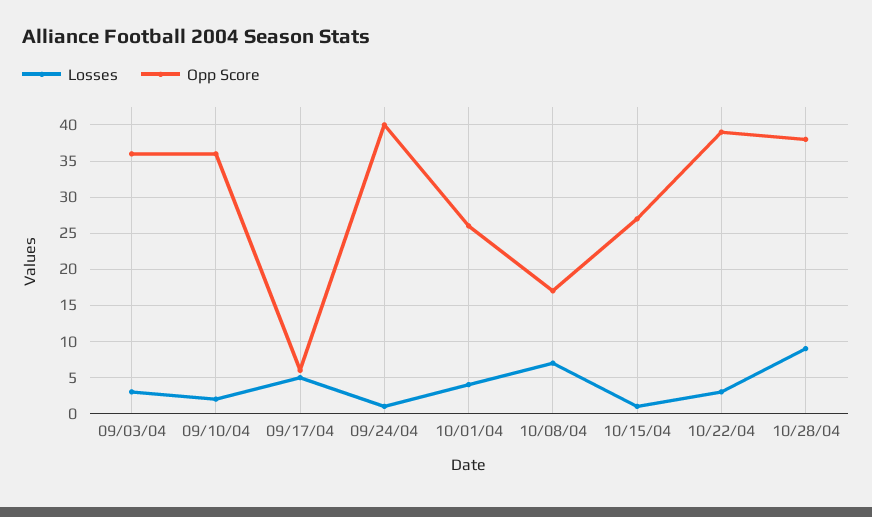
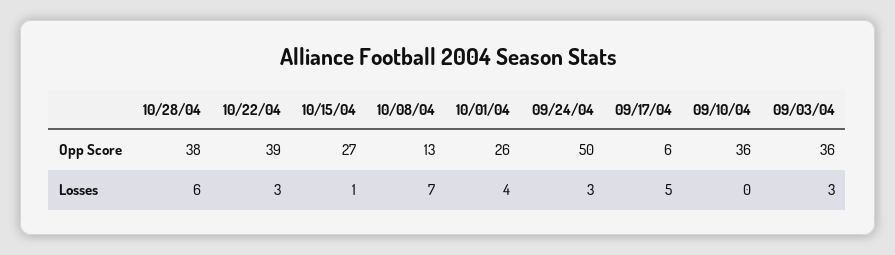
  {
    "Losses": {
      "09/03/04": 3,
-     "09/10/04": 2,
+     "09/10/04": 0,
      "09/17/04": 5,
-     "09/24/04": 1,
+     "09/24/04": 3,
      "10/01/04": 4,
      "10/08/04": 7,
      "10/15/04": 1,
      "10/22/04": 3,
-     "10/28/04": 9
+     "10/28/04": 6
    },
    "Opp Score": {
      "09/03/04": 36,
      "09/10/04": 36,
      "09/17/04": 6,
-     "09/24/04": 40,
+     "09/24/04": 50,
      "10/01/04": 26,
-     "10/08/04": 17,
+     "10/08/04": 13,
      "10/15/04": 27,
      "10/22/04": 39,
      "10/28/04": 38
    }
  }

